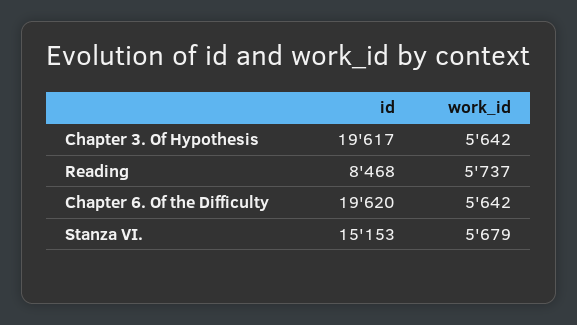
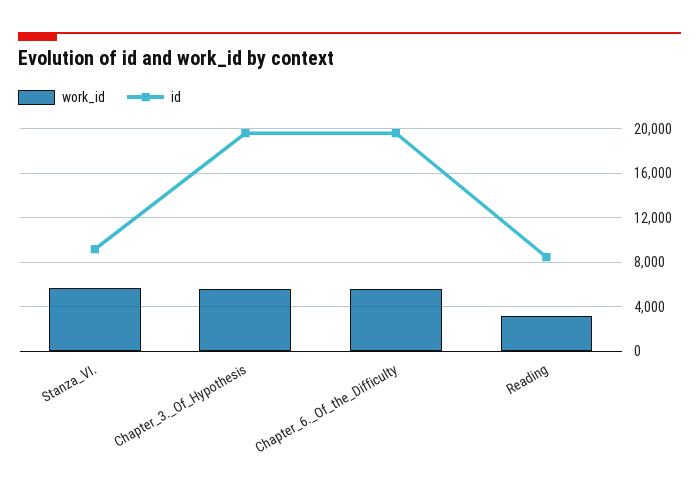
  {
    "id": {
      "Chapter 3. Of Hypothesis": 19617,
      "Reading": 8468,
      "Chapter 6. Of the Difficulty": 19620,
-     "Stanza VI.": 15153
+     "Stanza VI.": 9000
    },
    "work_id": {
      "Chapter 3. Of Hypothesis": 5642,
-     "Reading": 5737,
+     "Reading": 3000,
      "Chapter 6. Of the Difficulty": 5642,
      "Stanza VI.": 5679
    }
  }

